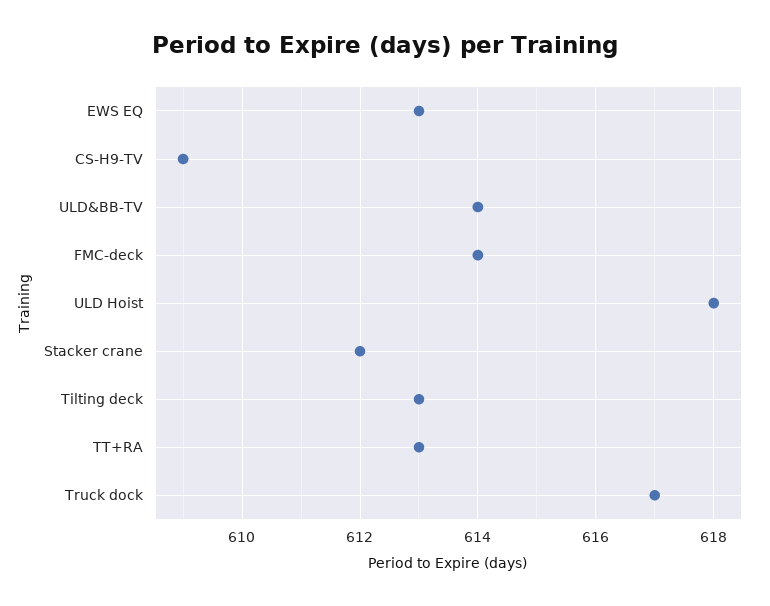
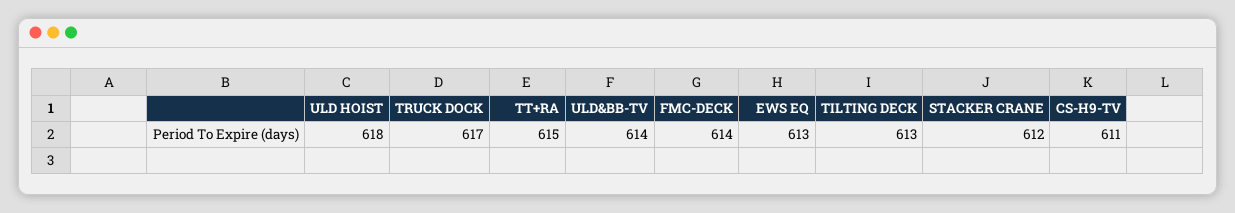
  {
    "EWS EQ": 613,
-   "CS-H9-TV": 609,
+   "CS-H9-TV": 611,
    "ULD&BB-TV": 614,
    "FMC-deck": 614,
    "ULD Hoist": 618,
    "Stacker crane": 612,
    "Tilting deck": 613,
-   "TT+RA": 613,
+   "TT+RA": 615,
    "Truck dock": 617
  }

